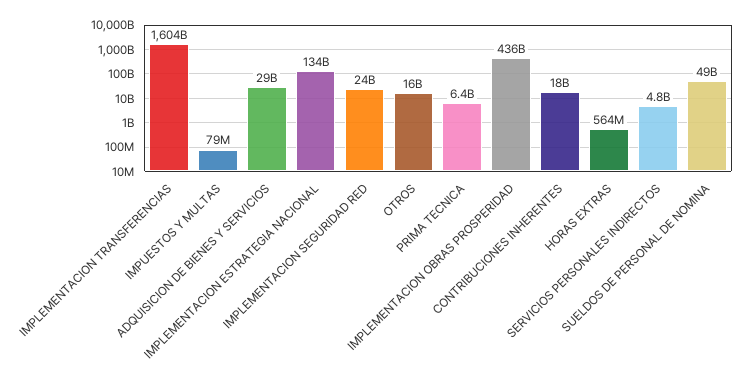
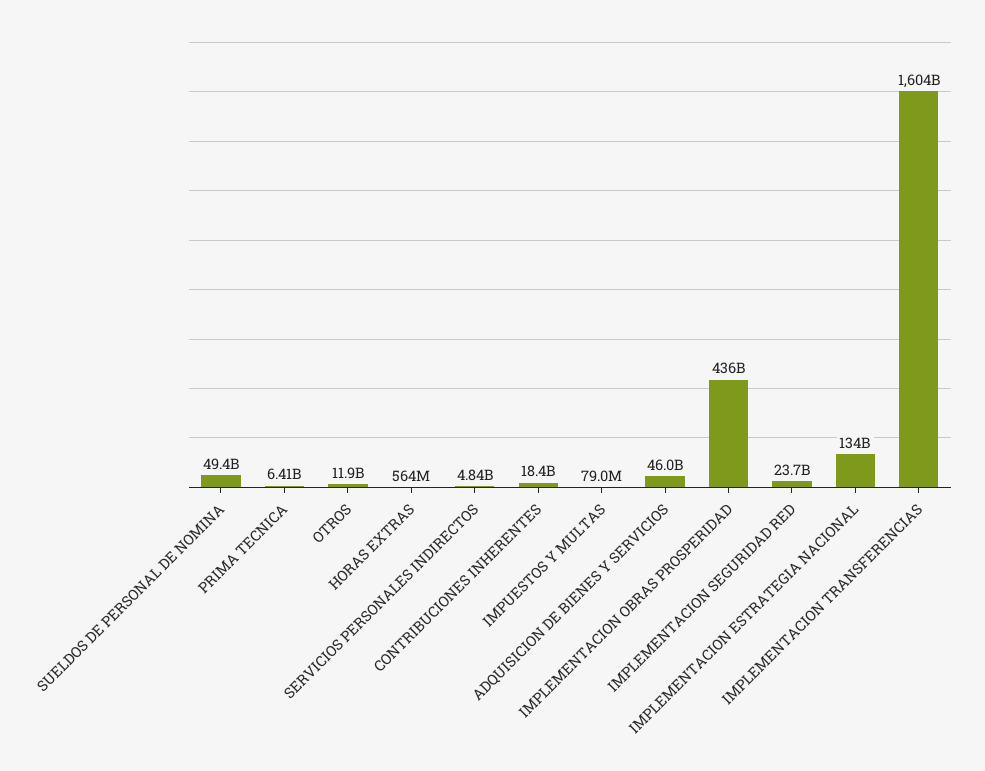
  {
    "IMPLEMENTACION TRANSFERENCIAS": 1604000000000,
    "IMPUESTOS Y MULTAS": 79000000,
-   "ADQUISICION DE BIENES Y SERVICIOS": 29000000000,
+   "ADQUISICION DE BIENES Y SERVICIOS": 46000000000,
    "IMPLEMENTACION ESTRATEGIA NACIONAL": 134000000000,
    "IMPLEMENTACION SEGURIDAD RED": 23700000000,
-   "OTROS": 16000000000,
+   "OTROS": 11900000000,
    "PRIMA TECNICA": 6410000000,
    "IMPLEMENTACION OBRAS PROSPERIDAD": 436000000000,
    "CONTRIBUCIONES INHERENTES": 18400000000,
    "HORAS EXTRAS": 564000000,
    "SERVICIOS PERSONALES INDIRECTOS": 4840000000,
    "SUELDOS DE PERSONAL DE NOMINA": 49400000000
  }

